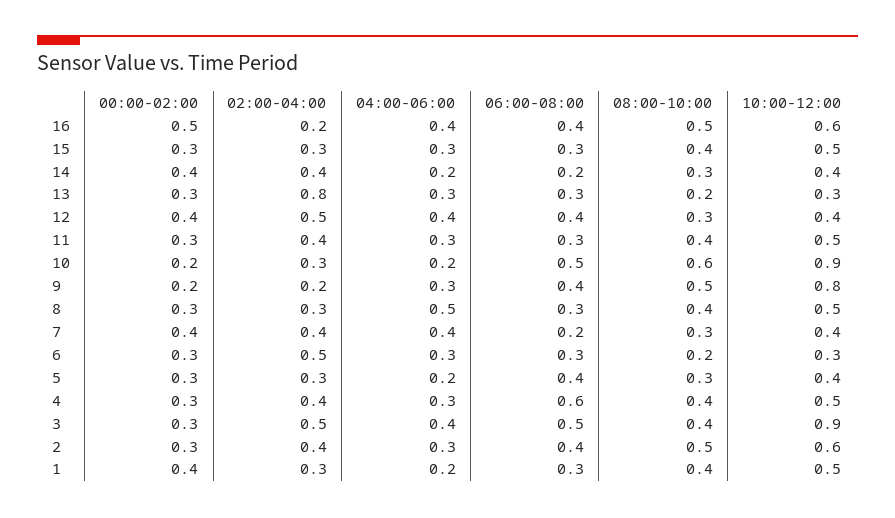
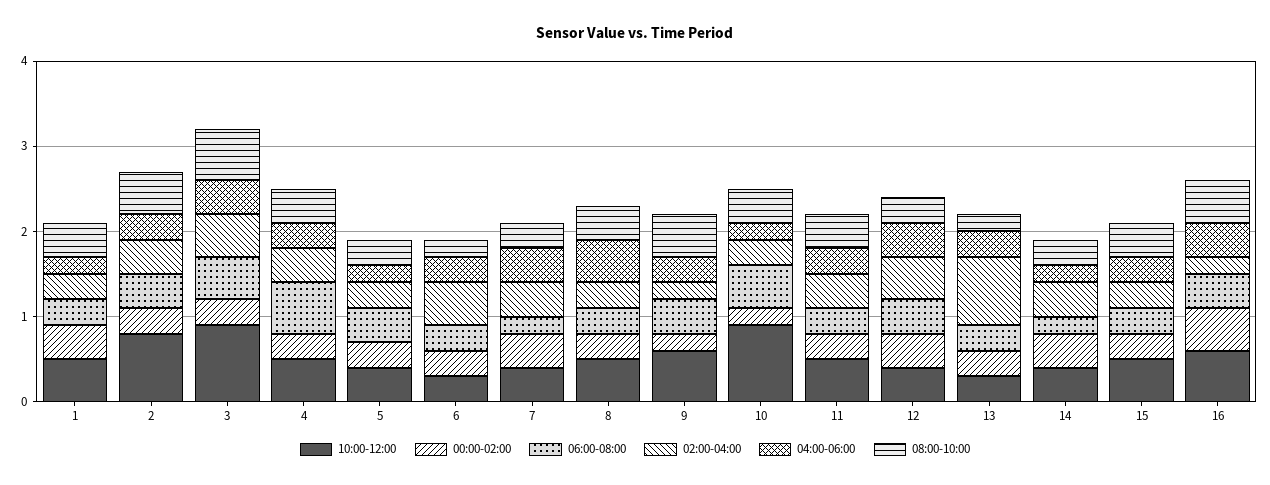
  {
    "00:00-02:00": {
      "16": 0.5,
      "15": 0.3,
      "14": 0.4,
      "13": 0.3,
      "12": 0.4,
      "11": 0.3,
      "10": 0.2,
      "9": 0.2,
      "8": 0.3,
      "7": 0.4,
      "6": 0.3,
      "5": 0.3,
      "4": 0.3,
      "3": 0.3,
      "2": 0.3,
      "1": 0.4
    },
    "02:00-04:00": {
      "16": 0.2,
      "15": 0.3,
      "14": 0.4,
      "13": 0.8,
      "12": 0.5,
      "11": 0.4,
      "10": 0.3,
      "9": 0.2,
      "8": 0.3,
      "7": 0.4,
      "6": 0.5,
      "5": 0.3,
      "4": 0.4,
      "3": 0.5,
      "2": 0.4,
      "1": 0.3
    },
    "04:00-06:00": {
      "16": 0.4,
      "15": 0.3,
      "14": 0.2,
      "13": 0.3,
      "12": 0.4,
      "11": 0.3,
      "10": 0.2,
      "9": 0.3,
      "8": 0.5,
      "7": 0.4,
      "6": 0.3,
      "5": 0.2,
      "4": 0.3,
      "3": 0.4,
      "2": 0.3,
      "1": 0.2
    },
    "06:00-08:00": {
      "16": 0.4,
      "15": 0.3,
      "14": 0.2,
      "13": 0.3,
      "12": 0.4,
      "11": 0.3,
      "10": 0.5,
      "9": 0.4,
      "8": 0.3,
      "7": 0.2,
      "6": 0.3,
      "5": 0.4,
      "4": 0.6,
      "3": 0.5,
      "2": 0.4,
      "1": 0.3
    },
    "08:00-10:00": {
      "16": 0.5,
      "15": 0.4,
      "14": 0.3,
      "13": 0.2,
      "12": 0.3,
      "11": 0.4,
-     "10": 0.6,
+     "10": 0.4,
      "9": 0.5,
      "8": 0.4,
      "7": 0.3,
      "6": 0.2,
      "5": 0.3,
      "4": 0.4,
-     "3": 0.4,
+     "3": 0.6,
      "2": 0.5,
      "1": 0.4
    },
    "10:00-12:00": {
      "16": 0.6,
      "15": 0.5,
      "14": 0.4,
      "13": 0.3,
      "12": 0.4,
      "11": 0.5,
      "10": 0.9,
-     "9": 0.8,
+     "9": 0.6,
      "8": 0.5,
      "7": 0.4,
      "6": 0.3,
      "5": 0.4,
      "4": 0.5,
      "3": 0.9,
-     "2": 0.6,
+     "2": 0.8,
      "1": 0.5
    }
  }

